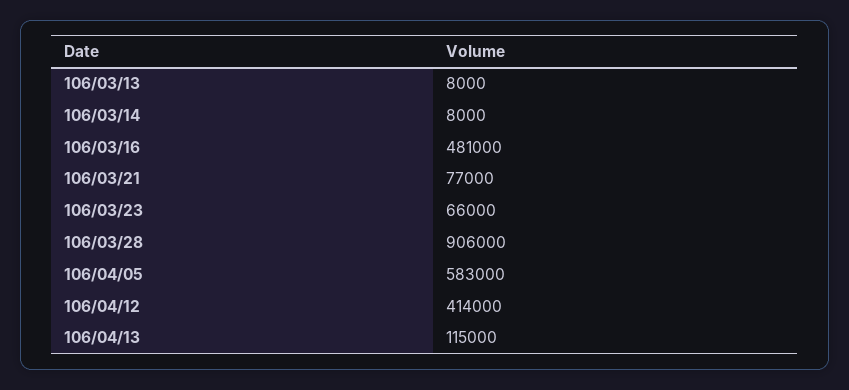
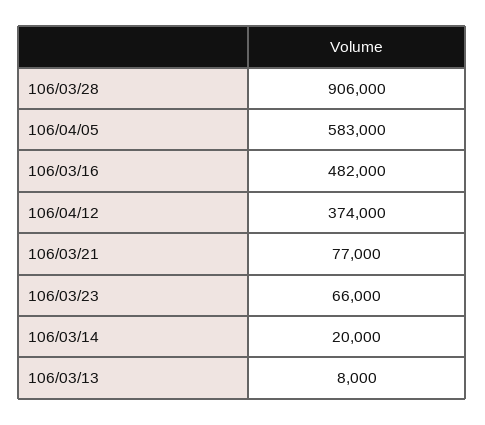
  {
    "106/03/13": 8000,
-   "106/03/14": 8000,
+   "106/03/14": 20000,
-   "106/03/16": 481000,
+   "106/03/16": 482000,
    "106/03/21": 77000,
    "106/03/23": 66000,
    "106/03/28": 906000,
    "106/04/05": 583000,
-   "106/04/12": 414000,
+   "106/04/12": 374000
-   "106/04/13": 115000
  }

